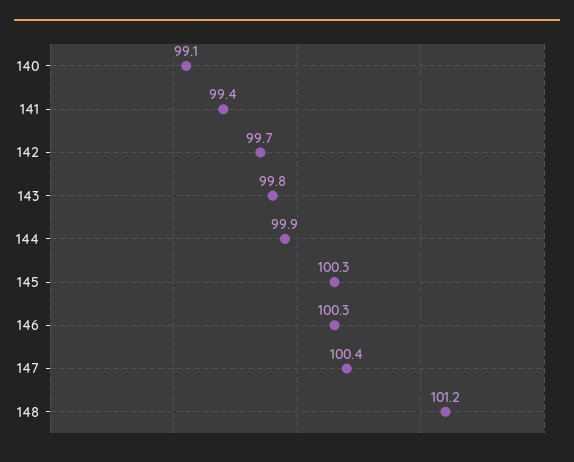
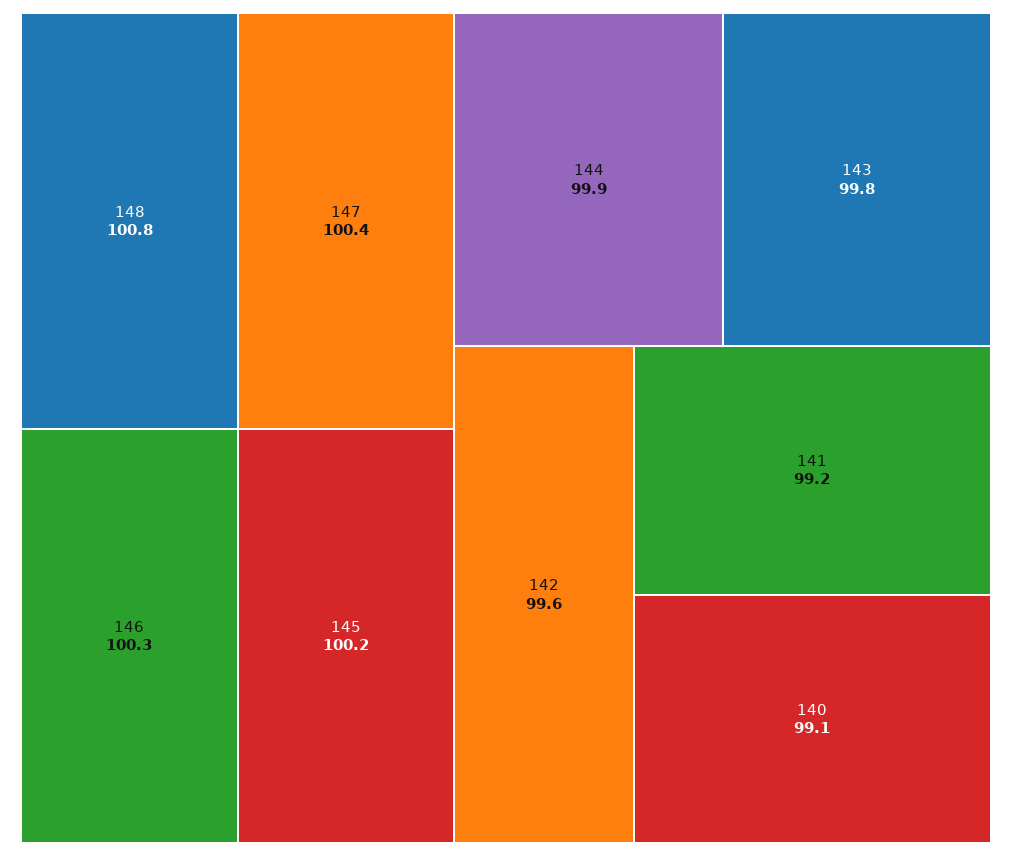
  {
    "140": 99.1,
-   "141": 99.4,
+   "141": 99.2,
-   "142": 99.7,
+   "142": 99.6,
    "143": 99.8,
    "144": 99.9,
-   "145": 100.3,
+   "145": 100.2,
    "146": 100.3,
    "147": 100.4,
-   "148": 101.2
+   "148": 100.8
  }

